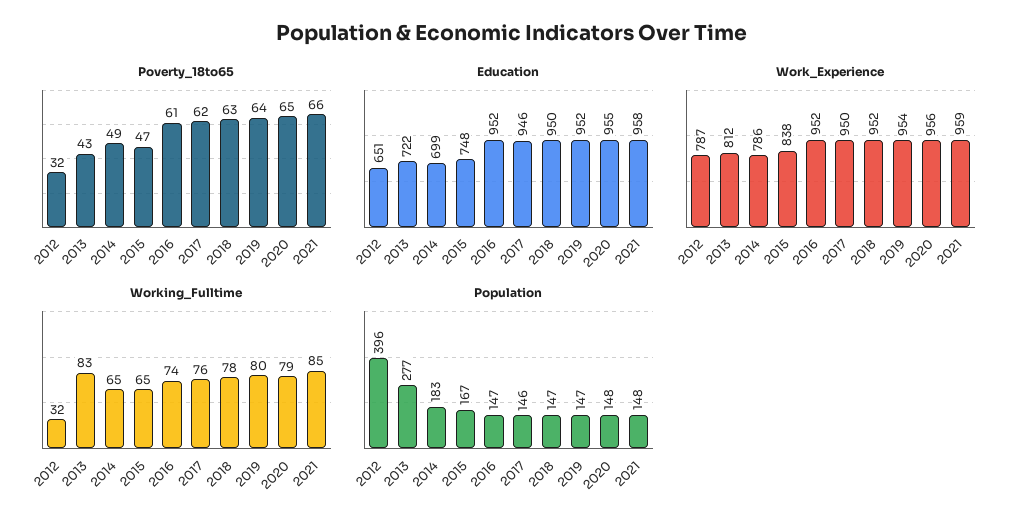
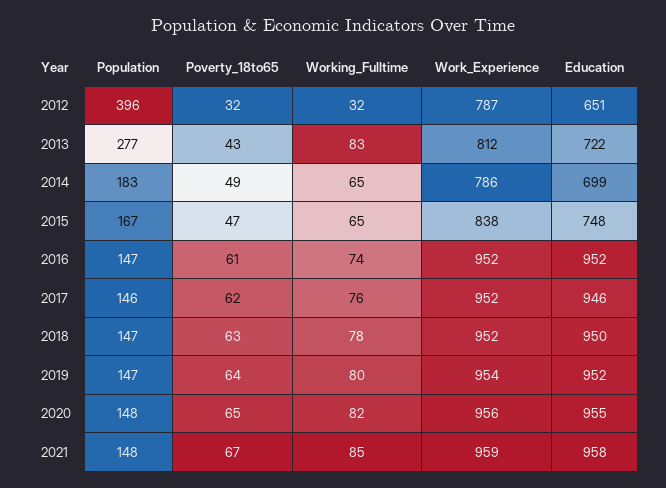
  {
    "Poverty_18to65": {
      "2012": 32,
      "2013": 43,
      "2014": 49,
      "2015": 47,
      "2016": 61,
      "2017": 62,
      "2018": 63,
      "2019": 64,
      "2020": 65,
-     "2021": 66
+     "2021": 67
    },
    "Education": {
      "2012": 651,
      "2013": 722,
      "2014": 699,
      "2015": 748,
      "2016": 952,
      "2017": 946,
      "2018": 950,
      "2019": 952,
      "2020": 955,
      "2021": 958
    },
    "Work_Experience": {
      "2012": 787,
      "2013": 812,
      "2014": 786,
      "2015": 838,
      "2016": 952,
-     "2017": 950,
+     "2017": 952,
      "2018": 952,
      "2019": 954,
      "2020": 956,
      "2021": 959
    },
    "Working_Fulltime": {
      "2012": 32,
      "2013": 83,
      "2014": 65,
      "2015": 65,
      "2016": 74,
      "2017": 76,
      "2018": 78,
      "2019": 80,
-     "2020": 79,
+     "2020": 82,
      "2021": 85
    },
    "Population": {
      "2012": 396,
      "2013": 277,
      "2014": 183,
      "2015": 167,
      "2016": 147,
      "2017": 146,
      "2018": 147,
      "2019": 147,
      "2020": 148,
      "2021": 148
    }
  }

